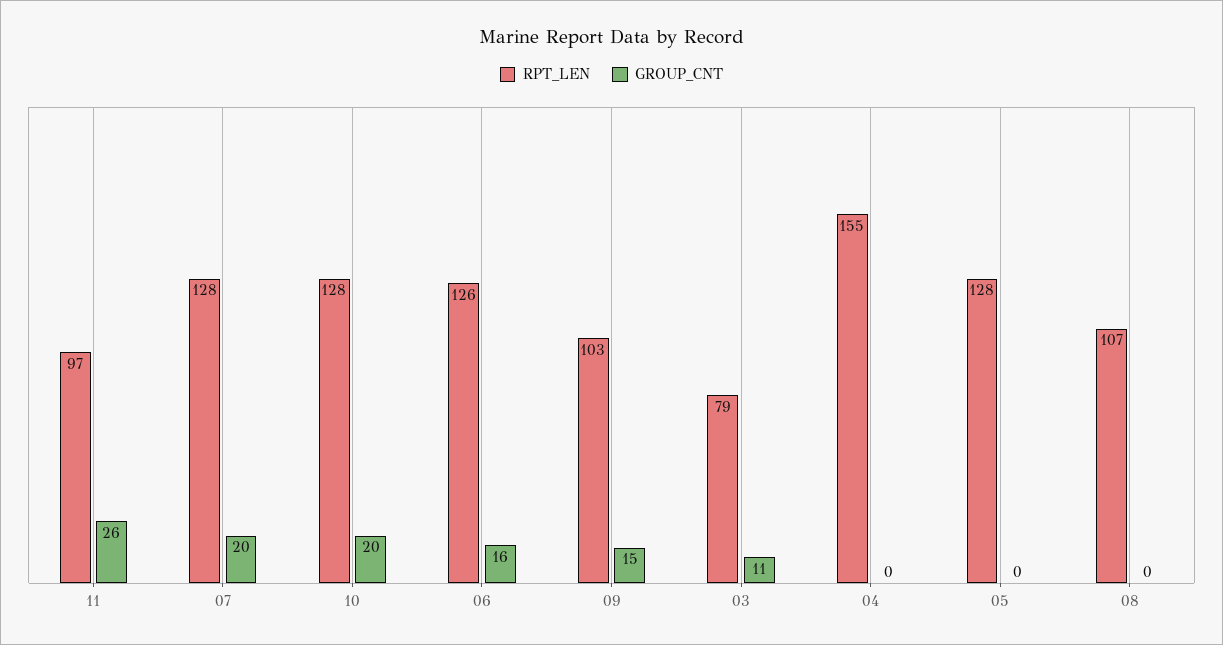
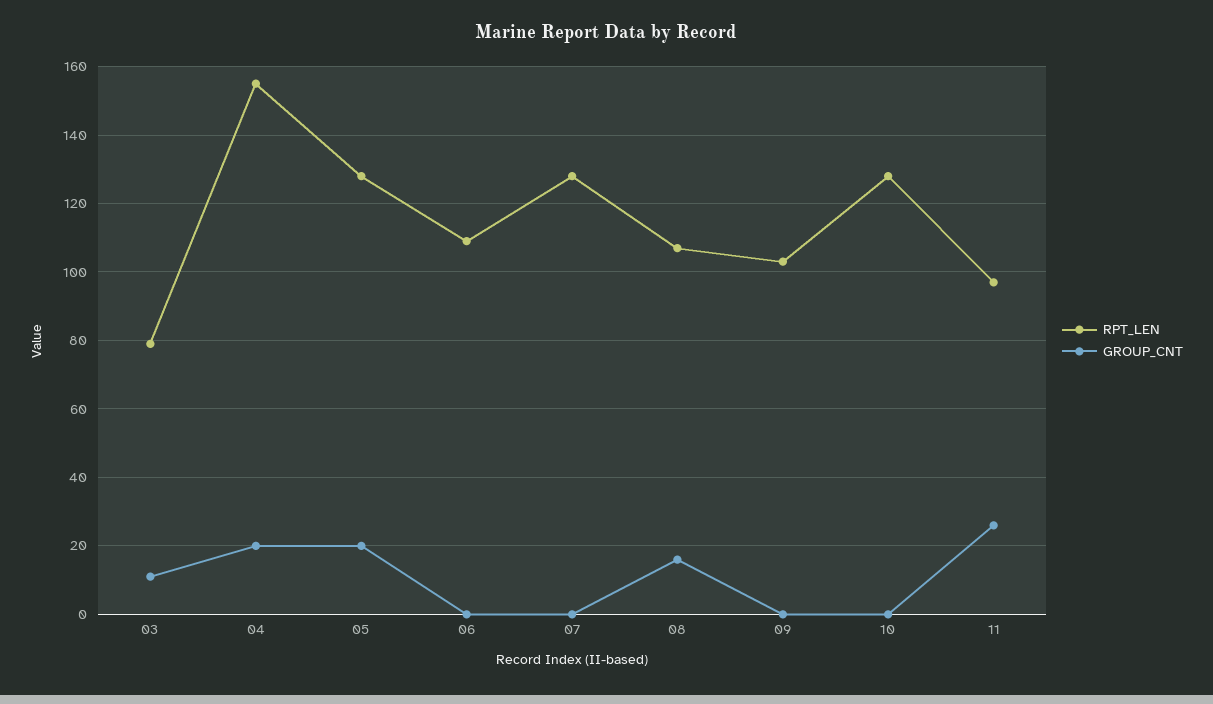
  {
    "RPT_LEN": {
      "11": 97,
      "07": 128,
      "10": 128,
-     "06": 126,
+     "06": 110,
      "09": 103,
      "03": 79,
      "04": 155,
      "05": 128,
      "08": 107
    },
    "GROUP_CNT": {
      "11": 26,
-     "07": 20,
+     "07": 0,
-     "10": 20,
+     "10": 0,
-     "06": 16,
+     "06": 0,
-     "09": 15,
+     "09": 0,
      "03": 11,
-     "04": 0,
+     "04": 20,
-     "05": 0,
+     "05": 20,
-     "08": 0
+     "08": 15
    }
  }

